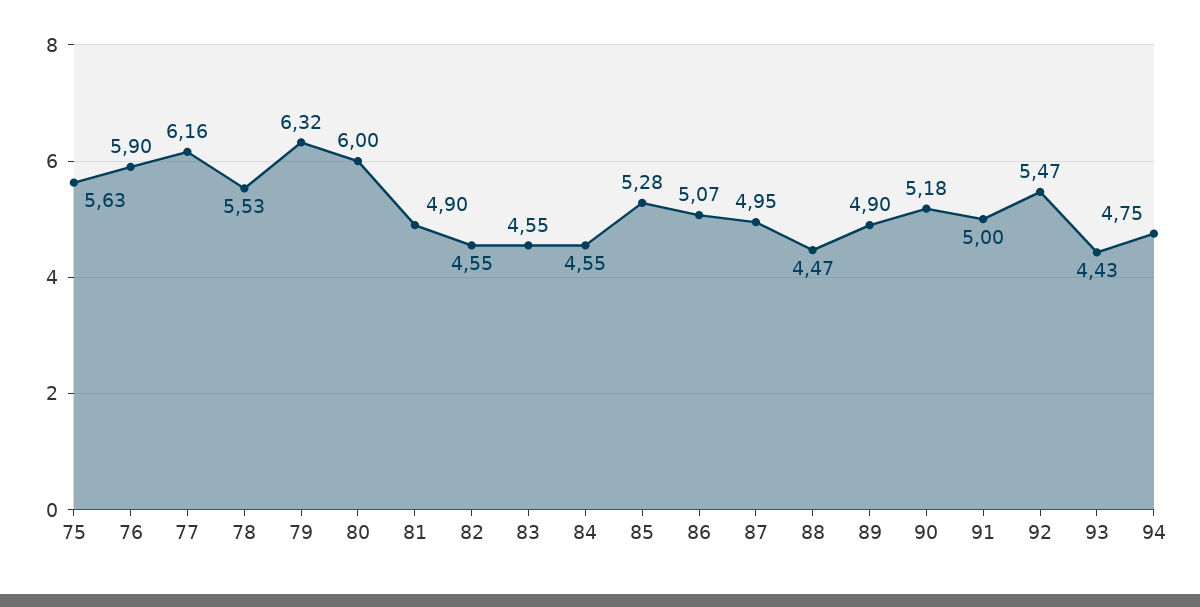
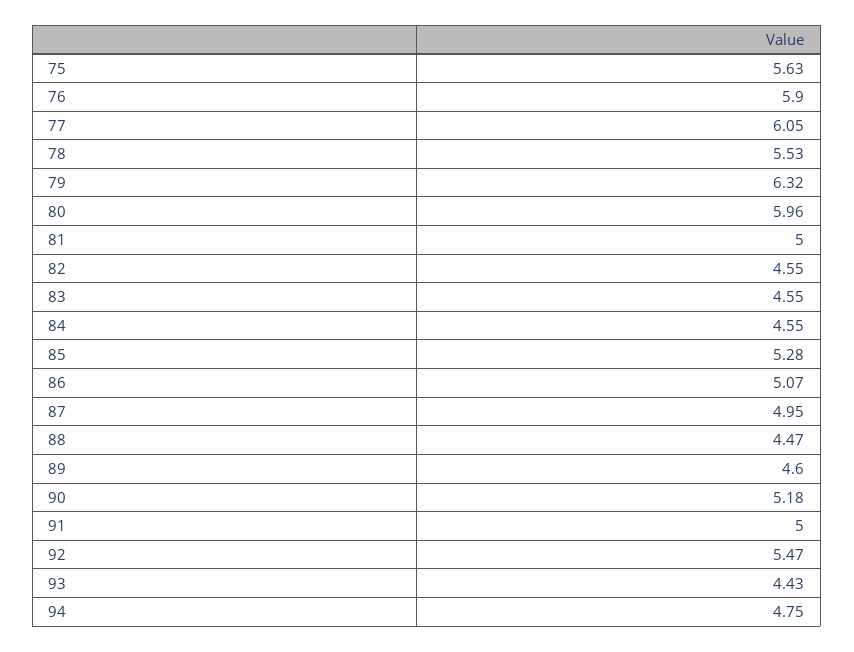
  {
    "75": 5.63,
    "76": 5.9,
-   "77": 6.16,
+   "77": 6.05,
    "78": 5.53,
    "79": 6.32,
-   "80": 6,
+   "80": 5.96,
-   "81": 4.9,
+   "81": 5,
    "82": 4.55,
    "83": 4.55,
    "84": 4.55,
    "85": 5.28,
    "86": 5.07,
    "87": 4.95,
    "88": 4.47,
-   "89": 4.9,
+   "89": 4.6,
    "90": 5.18,
    "91": 5,
    "92": 5.47,
    "93": 4.43,
    "94": 4.75
  }

